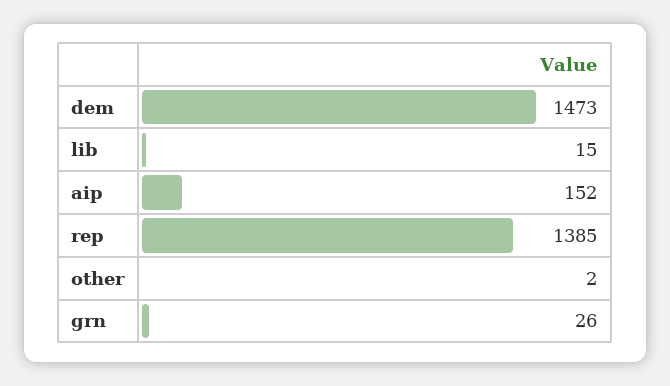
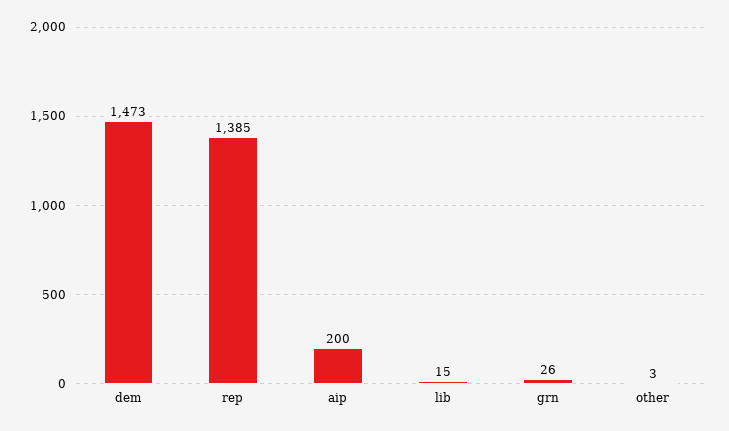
  {
    "dem": 1473,
    "lib": 15,
-   "aip": 152,
+   "aip": 200,
    "rep": 1385,
-   "other": 2,
+   "other": 3,
    "grn": 26
  }

